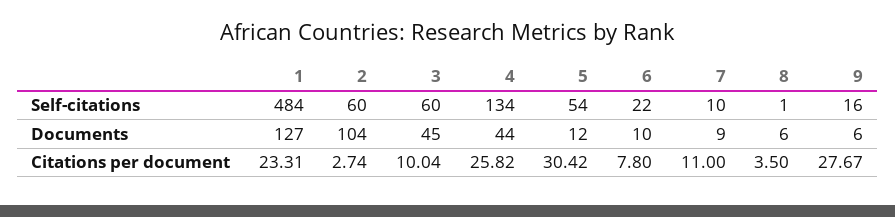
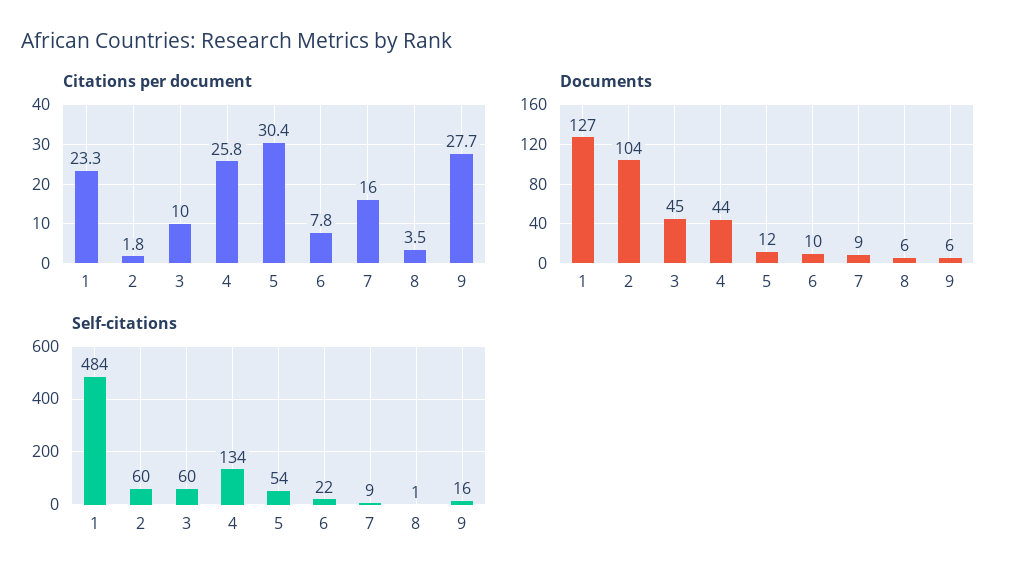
  {
    "Self-citations": {
      "1": 484,
      "2": 60,
      "3": 60,
      "4": 134,
      "5": 54,
      "6": 22,
-     "7": 10,
+     "7": 9,
      "8": 1,
      "9": 16
    },
    "Documents": {
      "1": 127,
      "2": 104,
      "3": 45,
      "4": 44,
      "5": 12,
      "6": 10,
      "7": 9,
      "8": 6,
      "9": 6
    },
    "Citations per document": {
      "1": 23.31,
-     "2": 2.74,
+     "2": 1.8,
      "3": 10.04,
      "4": 25.82,
      "5": 30.42,
      "6": 7.8,
-     "7": 11,
+     "7": 16,
      "8": 3.5,
      "9": 27.67
    }
  }

